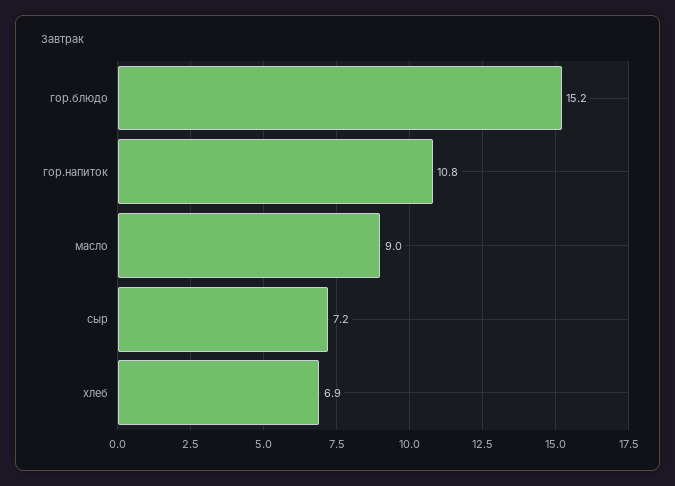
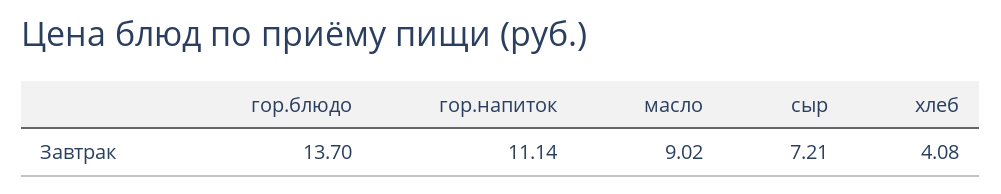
  {
-   "гор.блюдо": 15.2,
+   "гор.блюдо": 13.7,
-   "гор.напиток": 10.8,
+   "гор.напиток": 11.14,
    "масло": 9.02,
    "сыр": 7.21,
-   "хлеб": 6.9
+   "хлеб": 4.08
  }

